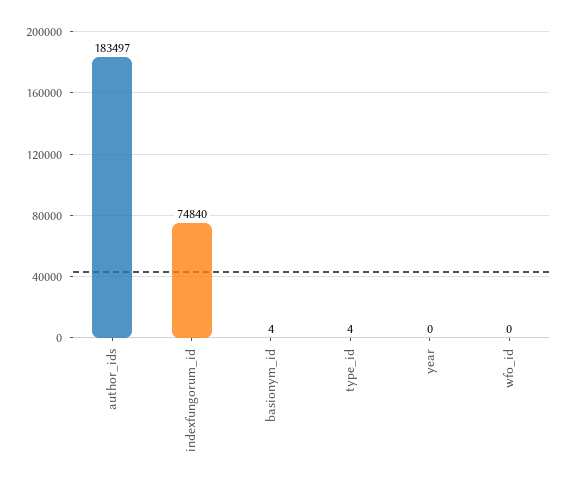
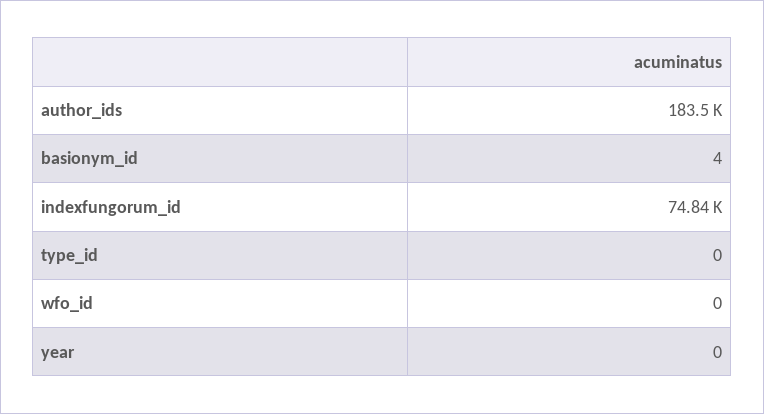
  {
    "author_ids": 183497,
    "indexfungorum_id": 74840,
    "basionym_id": 4,
-   "type_id": 4,
+   "type_id": 0,
    "year": 0,
    "wfo_id": 0
  }

